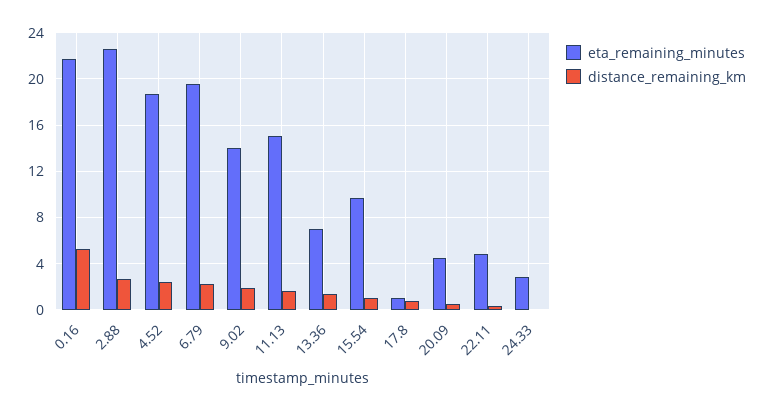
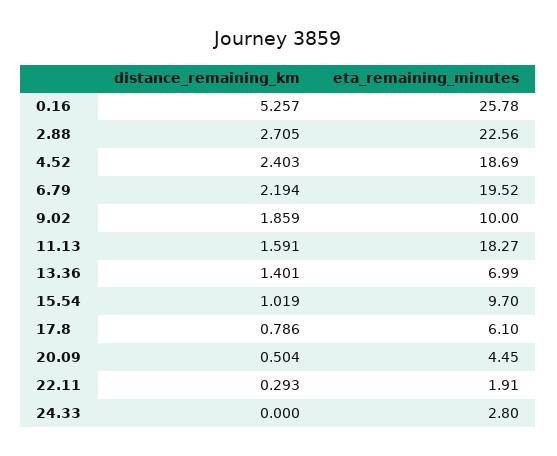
  {
    "eta_remaining_minutes": {
-     "0.16": 22,
+     "0.16": 25.78,
      "2.88": 22.56,
      "4.52": 18.69,
      "6.79": 19.52,
-     "9.02": 14,
+     "9.02": 10,
-     "11.13": 15,
+     "11.13": 18.27,
      "13.36": 6.99,
      "15.54": 9.7,
-     "17.8": 1,
+     "17.8": 6.1,
      "20.09": 4.45,
-     "22.11": 5,
+     "22.11": 1.91,
      "24.33": 2.8
    },
    "distance_remaining_km": {
      "0.16": 5.257,
      "2.88": 2.705,
      "4.52": 2.403,
      "6.79": 2.194,
      "9.02": 1.859,
      "11.13": 1.591,
      "13.36": 1.401,
      "15.54": 1.019,
      "17.8": 0.786,
      "20.09": 0.504,
      "22.11": 0.293,
      "24.33": 0
    }
  }

